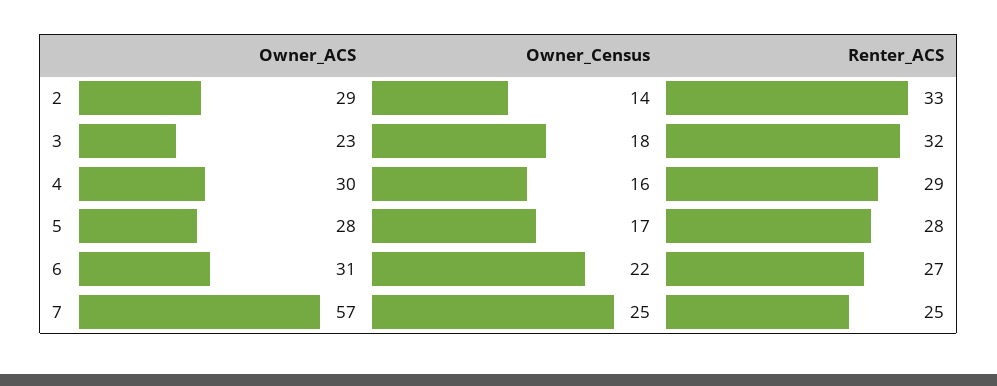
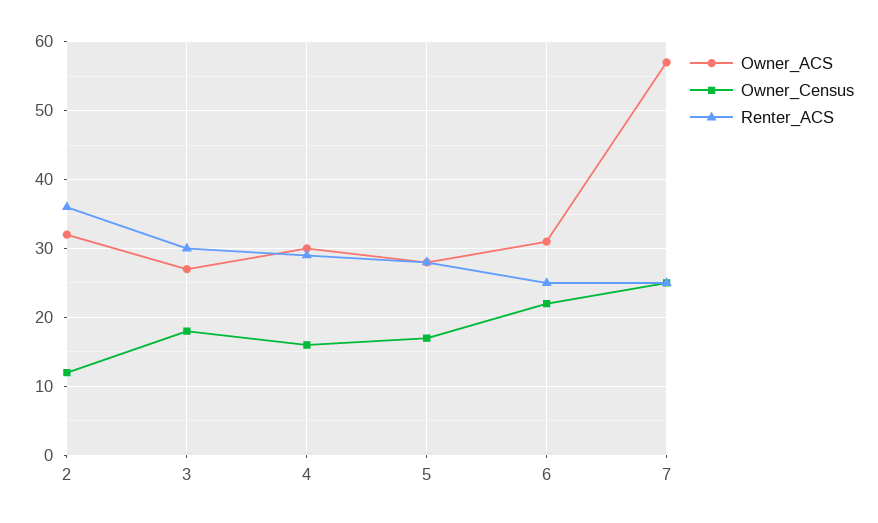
  {
    "Owner_ACS": {
-     "2": 29,
+     "2": 32,
-     "3": 23,
+     "3": 27,
      "4": 30,
      "5": 28,
      "6": 31,
      "7": 57
    },
    "Owner_Census": {
-     "2": 14,
+     "2": 12,
      "3": 18,
      "4": 16,
      "5": 17,
      "6": 22,
      "7": 25
    },
    "Renter_ACS": {
-     "2": 33,
+     "2": 36,
-     "3": 32,
+     "3": 30,
      "4": 29,
      "5": 28,
-     "6": 27,
+     "6": 25,
      "7": 25
    }
  }

